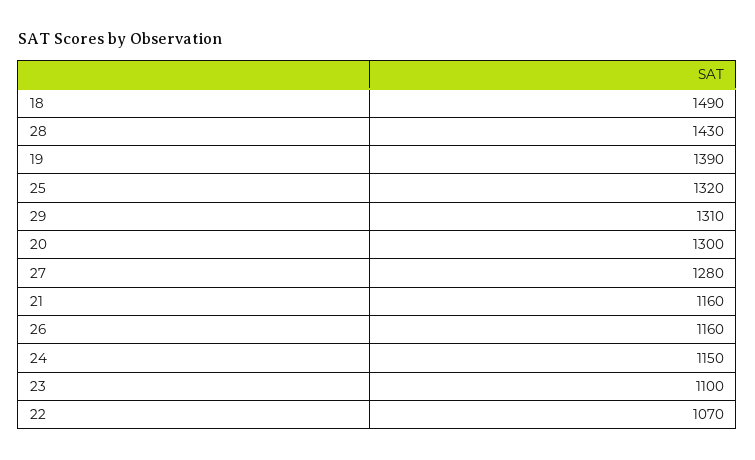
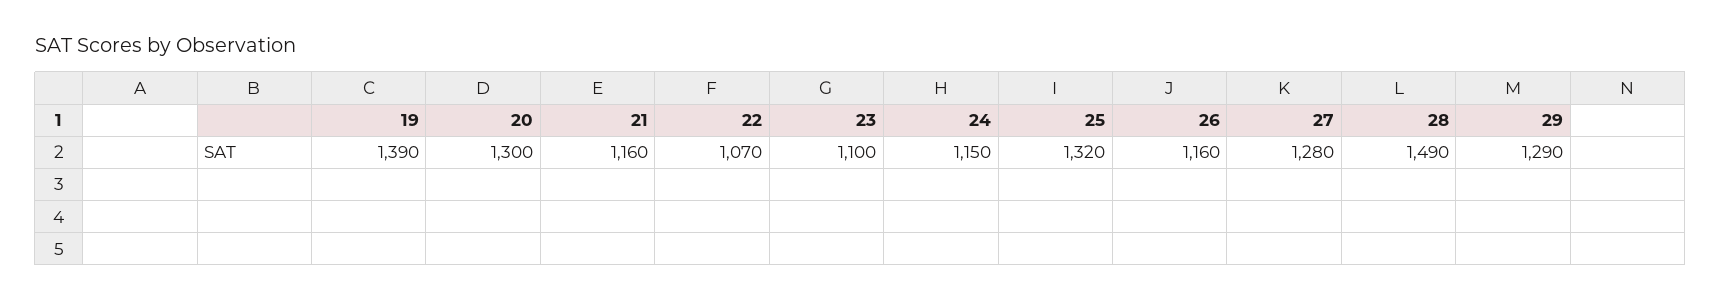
  {
-   "18": 1490,
-   "28": 1430,
+   "28": 1490,
    "19": 1390,
    "25": 1320,
-   "29": 1310,
+   "29": 1290,
    "20": 1300,
    "27": 1280,
    "21": 1160,
    "26": 1160,
    "24": 1150,
    "23": 1100,
    "22": 1070
  }

